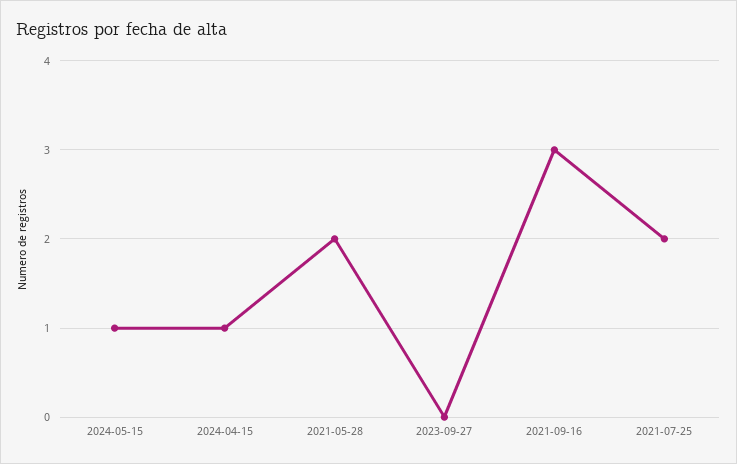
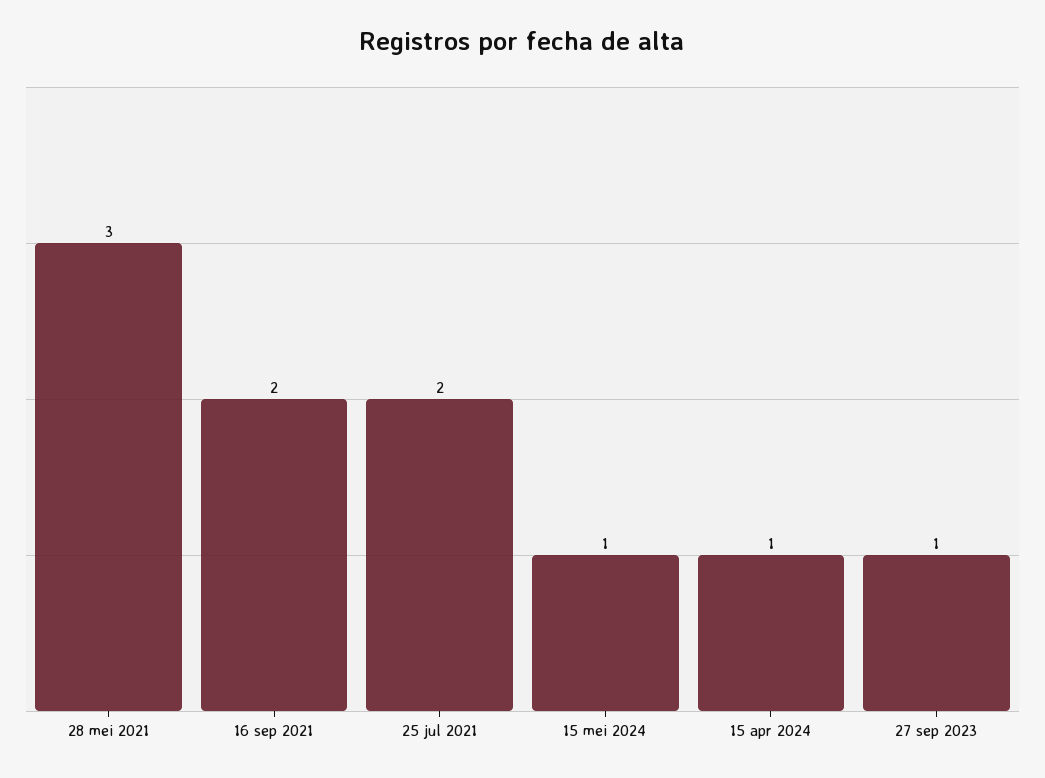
  {
    "2024-05-15": 1,
    "2024-04-15": 1,
-   "2021-05-28": 2,
+   "2021-05-28": 3,
-   "2023-09-27": 0,
+   "2023-09-27": 1,
-   "2021-09-16": 3,
+   "2021-09-16": 2,
    "2021-07-25": 2
  }

